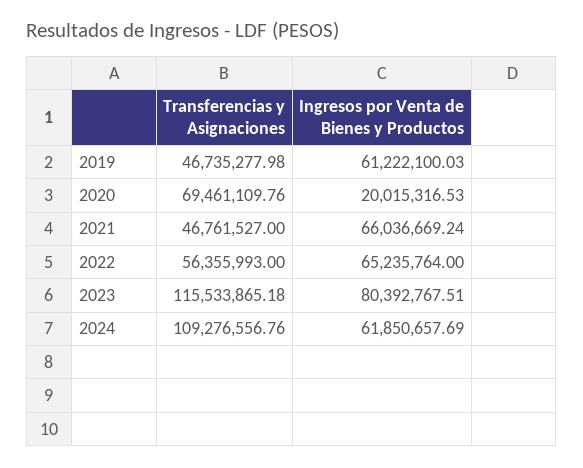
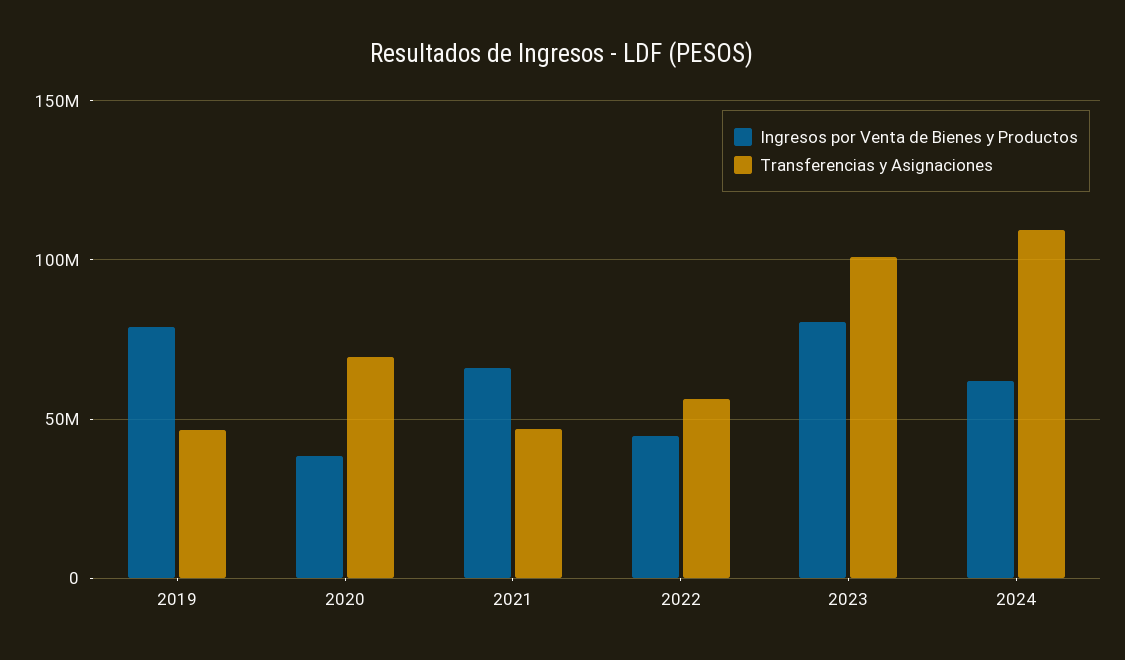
  {
    "Transferencias y Asignaciones": {
      "2019": 46735277.98,
      "2020": 69461109.76,
      "2021": 46761527,
      "2022": 56355993,
-     "2023": 115533865.18,
+     "2023": 100000000,
      "2024": 109276556.76
    },
    "Ingresos por Venta de Bienes y Productos": {
-     "2019": 61222100.03,
+     "2019": 80000000,
-     "2020": 20015316.53,
+     "2020": 40000000,
      "2021": 66036669.24,
-     "2022": 65235764,
+     "2022": 45000000,
      "2023": 80392767.51,
      "2024": 61850657.69
    }
  }

